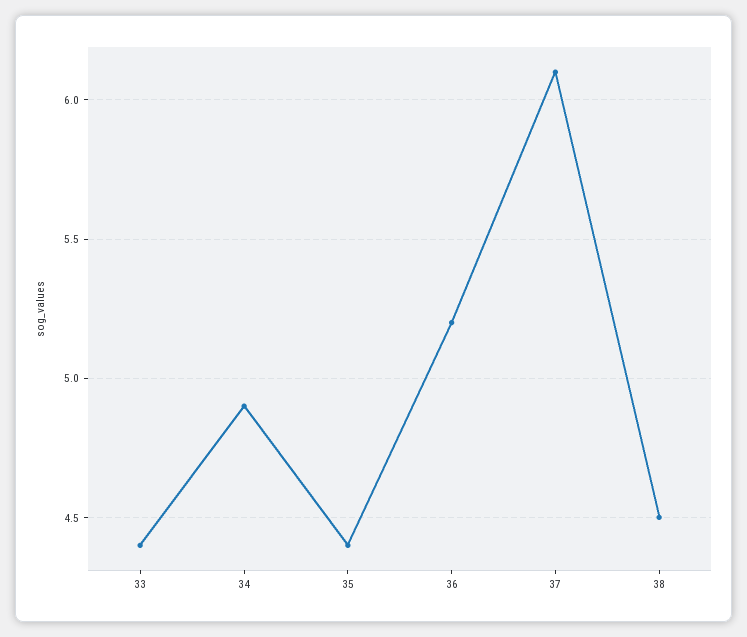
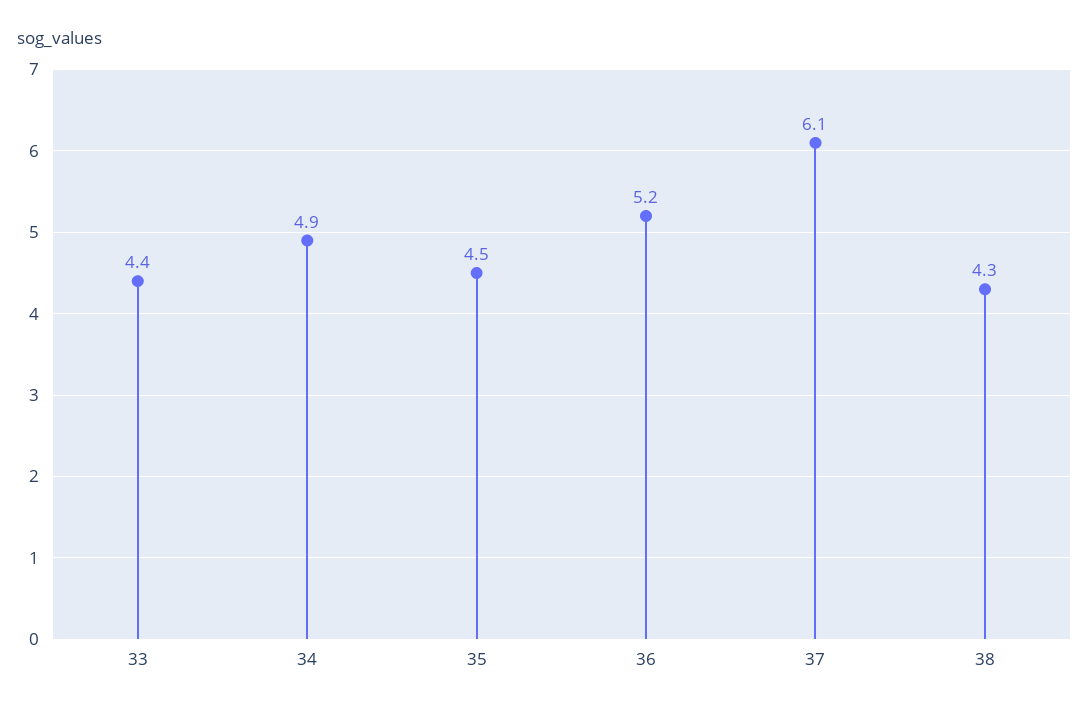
  {
    "33": 4.4,
    "34": 4.9,
-   "35": 4.4,
+   "35": 4.5,
    "36": 5.2,
    "37": 6.1,
-   "38": 4.5
+   "38": 4.3
  }

